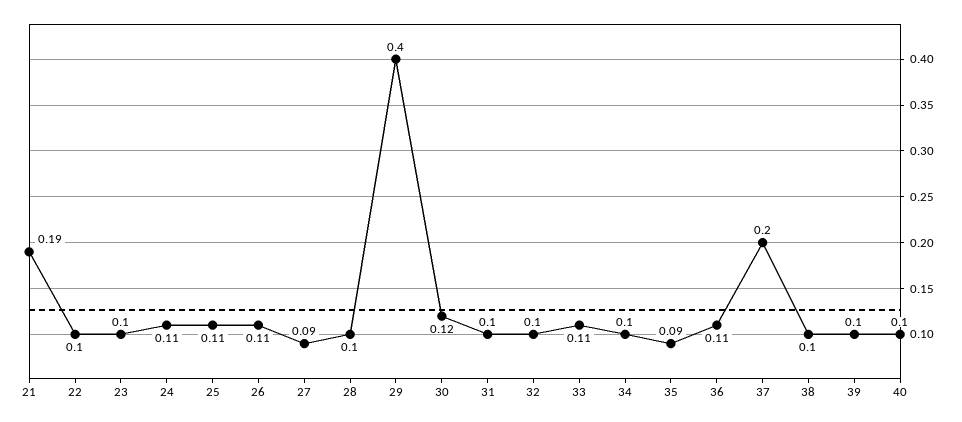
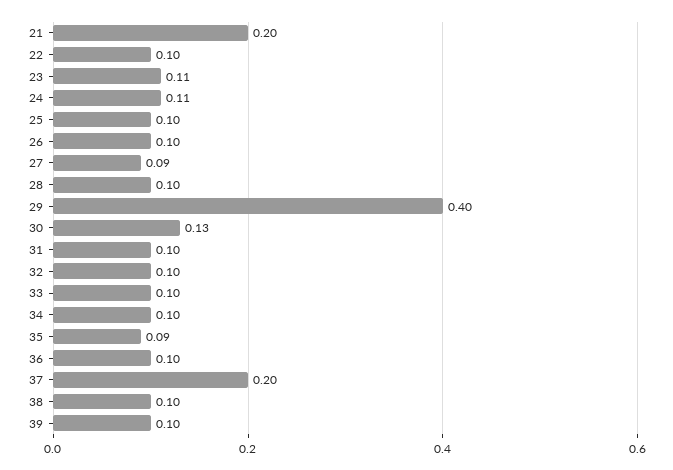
  {
-   "21": 0.19,
+   "21": 0.2,
    "22": 0.1,
-   "23": 0.1,
+   "23": 0.11,
    "24": 0.11,
-   "25": 0.11,
+   "25": 0.1,
-   "26": 0.11,
+   "26": 0.1,
    "27": 0.09,
    "28": 0.1,
    "29": 0.4,
-   "30": 0.12,
+   "30": 0.13,
    "31": 0.1,
    "32": 0.1,
-   "33": 0.11,
+   "33": 0.1,
    "34": 0.1,
    "35": 0.09,
-   "36": 0.11,
+   "36": 0.1,
    "37": 0.2,
    "38": 0.1,
-   "39": 0.1,
+   "39": 0.1
-   "40": 0.1
  }

